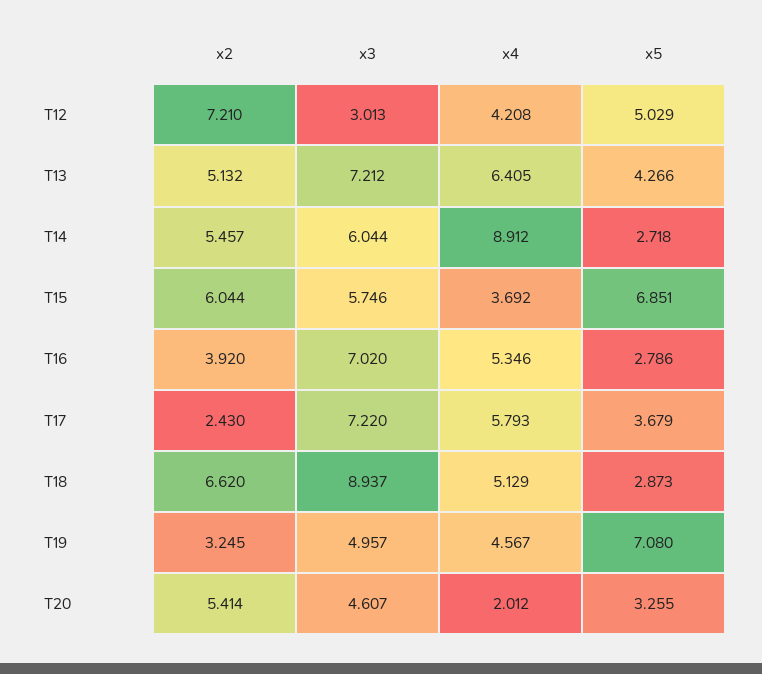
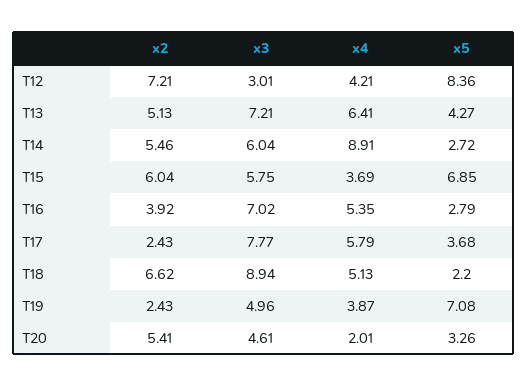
  {
    "x2": {
      "T12": 7.21,
      "T13": 5.132,
      "T14": 5.457,
      "T15": 6.044,
      "T16": 3.92,
      "T17": 2.43,
      "T18": 6.62,
-     "T19": 3.245,
+     "T19": 2.43,
      "T20": 5.414
    },
    "x3": {
      "T12": 3.013,
      "T13": 7.212,
      "T14": 6.044,
      "T15": 5.746,
      "T16": 7.02,
-     "T17": 7.22,
+     "T17": 7.77,
      "T18": 8.937,
      "T19": 4.957,
      "T20": 4.607
    },
    "x4": {
      "T12": 4.208,
      "T13": 6.405,
      "T14": 8.912,
      "T15": 3.692,
      "T16": 5.346,
      "T17": 5.793,
      "T18": 5.129,
-     "T19": 4.567,
+     "T19": 3.87,
      "T20": 2.012
    },
    "x5": {
-     "T12": 5.029,
+     "T12": 8.36,
      "T13": 4.266,
      "T14": 2.718,
      "T15": 6.851,
      "T16": 2.786,
      "T17": 3.679,
-     "T18": 2.873,
+     "T18": 2.2,
      "T19": 7.08,
      "T20": 3.255
    }
  }

